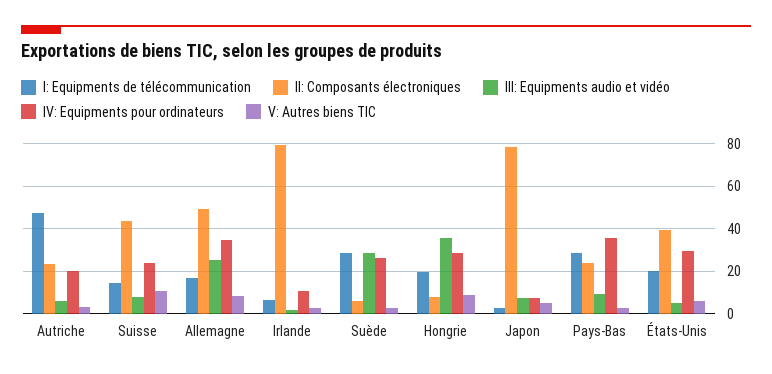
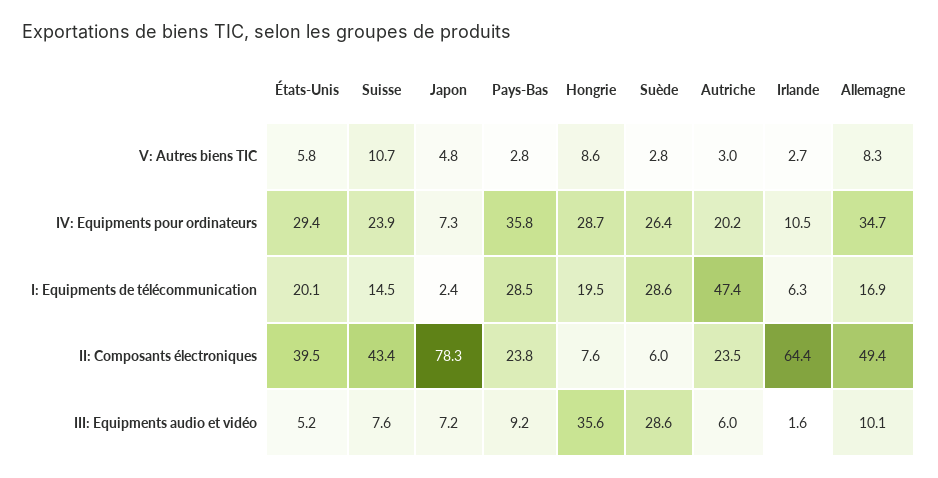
  {
    "I: Equipments de télécommunication": {
      "Autriche": 47.4,
      "Suisse": 14.5,
      "Allemagne": 16.9,
      "Irlande": 6.3,
      "Suède": 28.6,
      "Hongrie": 19.5,
      "Japon": 2.4,
      "Pays-Bas": 28.5,
      "États-Unis": 20.1
    },
    "II: Composants électroniques": {
      "Autriche": 23.5,
      "Suisse": 43.4,
      "Allemagne": 49.4,
-     "Irlande": 80,
+     "Irlande": 64.4,
      "Suède": 6,
      "Hongrie": 7.6,
      "Japon": 78.3,
      "Pays-Bas": 23.8,
      "États-Unis": 39.5
    },
    "III: Equipments audio et vidéo": {
      "Autriche": 6,
      "Suisse": 7.6,
-     "Allemagne": 25,
+     "Allemagne": 10.1,
      "Irlande": 1.6,
      "Suède": 28.6,
      "Hongrie": 35.6,
      "Japon": 7.2,
      "Pays-Bas": 9.2,
      "États-Unis": 5.2
    },
    "IV: Equipments pour ordinateurs": {
      "Autriche": 20.2,
      "Suisse": 23.9,
      "Allemagne": 34.7,
      "Irlande": 10.5,
      "Suède": 26.4,
      "Hongrie": 28.7,
      "Japon": 7.3,
      "Pays-Bas": 35.8,
      "États-Unis": 29.4
    },
    "V: Autres biens TIC": {
      "Autriche": 3,
      "Suisse": 10.7,
      "Allemagne": 8.3,
      "Irlande": 2.7,
      "Suède": 2.8,
      "Hongrie": 8.6,
      "Japon": 4.8,
      "Pays-Bas": 2.8,
      "États-Unis": 5.8
    }
  }

